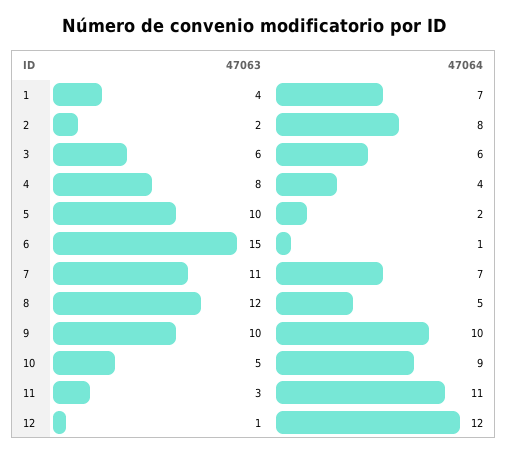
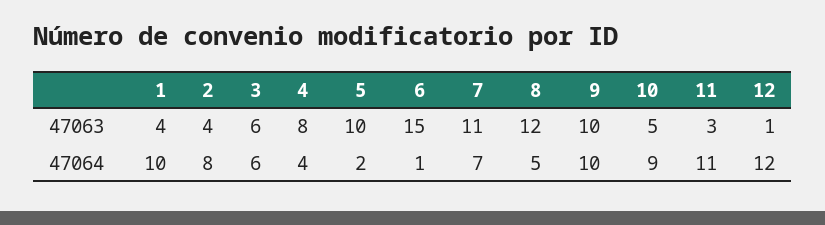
  {
    "47063": {
      "1": 4,
-     "2": 2,
+     "2": 4,
      "3": 6,
      "4": 8,
      "5": 10,
      "6": 15,
      "7": 11,
      "8": 12,
      "9": 10,
      "10": 5,
      "11": 3,
      "12": 1
    },
    "47064": {
-     "1": 7,
+     "1": 10,
      "2": 8,
      "3": 6,
      "4": 4,
      "5": 2,
      "6": 1,
      "7": 7,
      "8": 5,
      "9": 10,
      "10": 9,
      "11": 11,
      "12": 12
    }
  }

